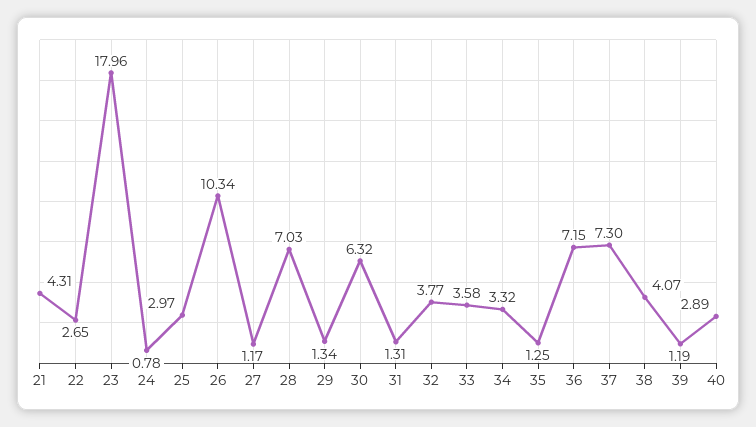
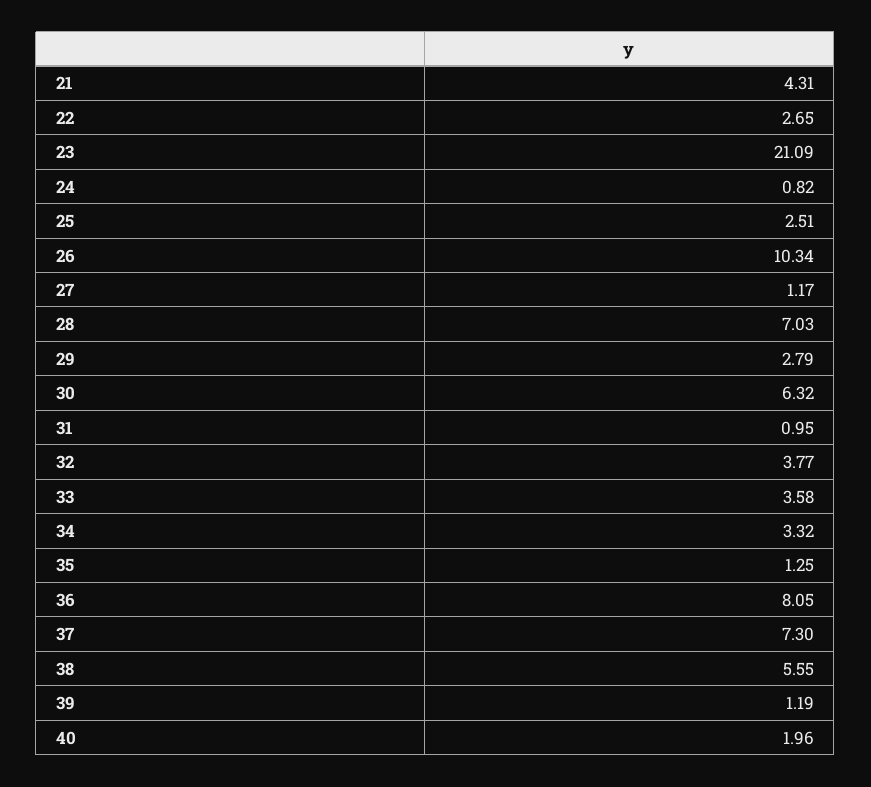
  {
    "21": 4.31,
    "22": 2.65,
-   "23": 17.96,
+   "23": 21.09,
-   "24": 0.78,
+   "24": 0.82,
-   "25": 2.97,
+   "25": 2.51,
    "26": 10.34,
    "27": 1.17,
    "28": 7.03,
-   "29": 1.34,
+   "29": 2.79,
    "30": 6.32,
-   "31": 1.31,
+   "31": 0.95,
    "32": 3.77,
    "33": 3.58,
    "34": 3.32,
    "35": 1.25,
-   "36": 7.15,
+   "36": 8.05,
    "37": 7.3,
-   "38": 4.07,
+   "38": 5.55,
    "39": 1.19,
-   "40": 2.89
+   "40": 1.96
  }

